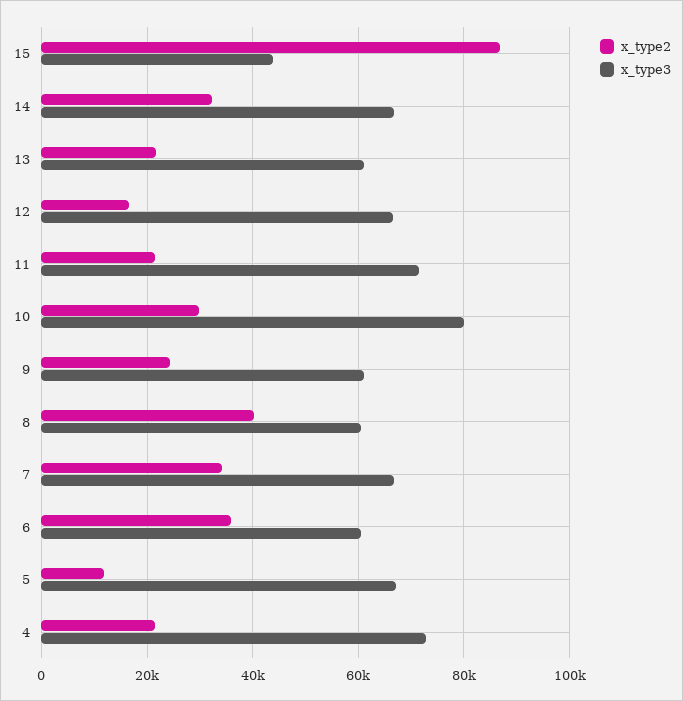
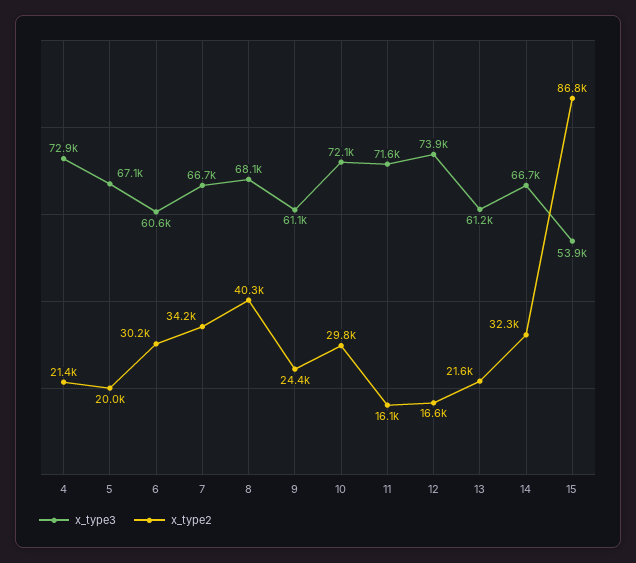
  {
    "x_type2": {
      "15": 86800,
      "14": 32300,
      "13": 21600,
      "12": 16600,
-     "11": 22000,
+     "11": 16100,
      "10": 29800,
      "9": 24400,
      "8": 40300,
      "7": 34200,
-     "6": 36000,
+     "6": 30200,
-     "5": 12000,
+     "5": 20000,
      "4": 21400
    },
    "x_type3": {
-     "15": 44000,
+     "15": 53900,
      "14": 66700,
      "13": 61200,
-     "12": 66000,
+     "12": 73900,
      "11": 71600,
-     "10": 80000,
+     "10": 72100,
      "9": 61100,
-     "8": 60000,
+     "8": 68100,
      "7": 66700,
      "6": 60600,
      "5": 67100,
      "4": 72900
    }
  }

